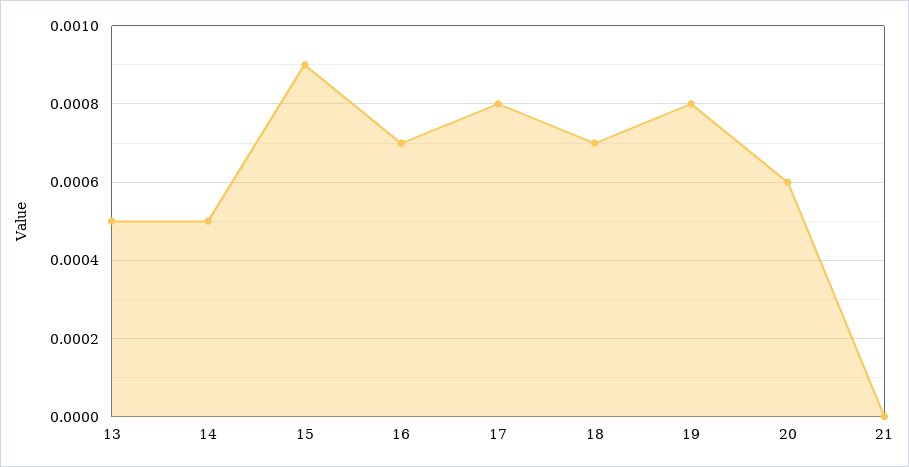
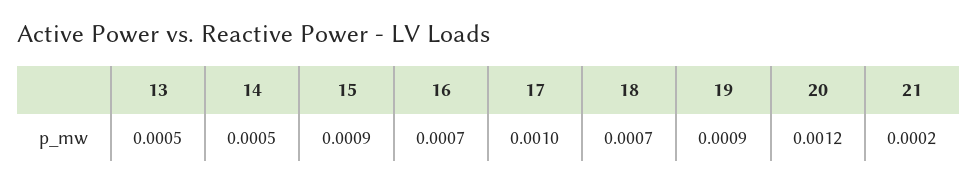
  {
    "13": 0.0005,
    "14": 0.0005,
    "15": 0.0009,
    "16": 0.0007,
-   "17": 0.0008,
+   "17": 0.001,
    "18": 0.0007,
-   "19": 0.0008,
+   "19": 0.0009,
-   "20": 0.0006,
+   "20": 0.0012,
-   "21": 0
+   "21": 0.0002
  }

